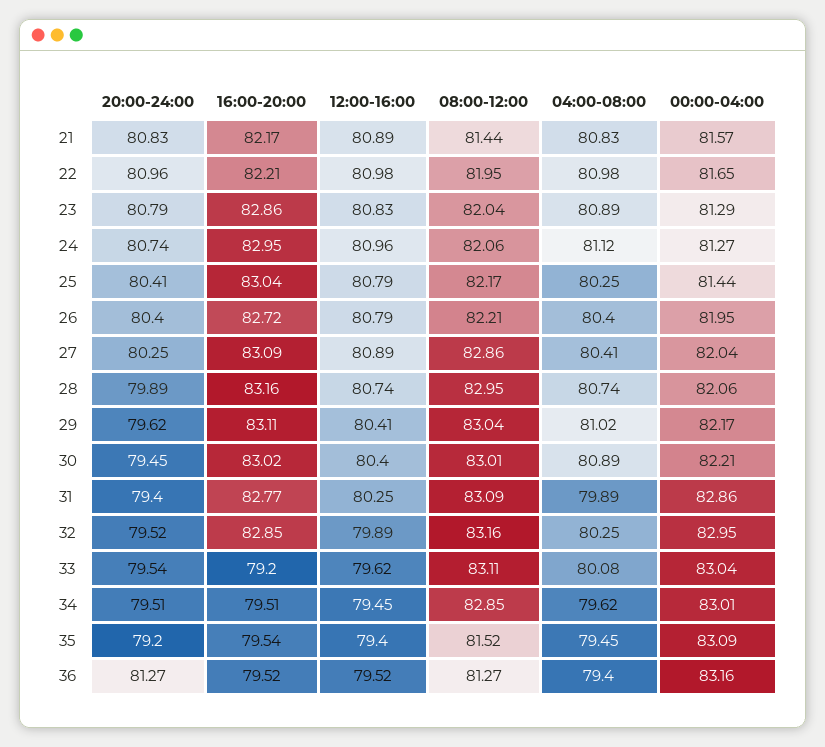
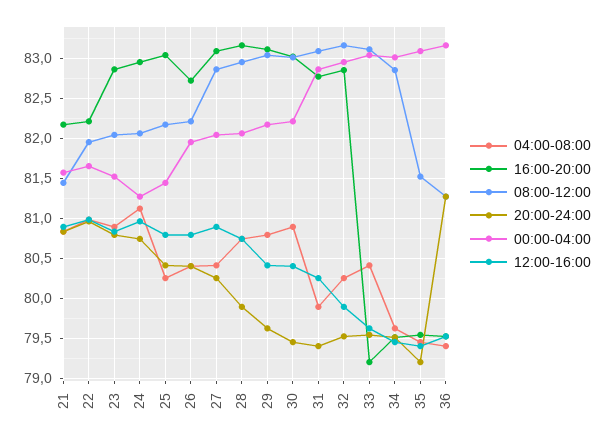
  {
    "20:00-24:00": {
      "21": 80.83,
      "22": 80.96,
      "23": 80.79,
      "24": 80.74,
      "25": 80.41,
      "26": 80.4,
      "27": 80.25,
      "28": 79.89,
      "29": 79.62,
      "30": 79.45,
      "31": 79.4,
      "32": 79.52,
      "33": 79.54,
      "34": 79.51,
      "35": 79.2,
      "36": 81.27
    },
    "16:00-20:00": {
      "21": 82.17,
      "22": 82.21,
      "23": 82.86,
      "24": 82.95,
      "25": 83.04,
      "26": 82.72,
      "27": 83.09,
      "28": 83.16,
      "29": 83.11,
      "30": 83.02,
      "31": 82.77,
      "32": 82.85,
      "33": 79.2,
      "34": 79.51,
      "35": 79.54,
      "36": 79.52
    },
    "12:00-16:00": {
      "21": 80.89,
      "22": 80.98,
      "23": 80.83,
      "24": 80.96,
      "25": 80.79,
      "26": 80.79,
      "27": 80.89,
      "28": 80.74,
      "29": 80.41,
      "30": 80.4,
      "31": 80.25,
      "32": 79.89,
      "33": 79.62,
      "34": 79.45,
      "35": 79.4,
      "36": 79.52
    },
    "08:00-12:00": {
      "21": 81.44,
      "22": 81.95,
      "23": 82.04,
      "24": 82.06,
      "25": 82.17,
      "26": 82.21,
      "27": 82.86,
      "28": 82.95,
      "29": 83.04,
      "30": 83.01,
      "31": 83.09,
      "32": 83.16,
      "33": 83.11,
      "34": 82.85,
      "35": 81.52,
      "36": 81.27
    },
    "04:00-08:00": {
      "21": 80.83,
      "22": 80.98,
      "23": 80.89,
      "24": 81.12,
      "25": 80.25,
      "26": 80.4,
      "27": 80.41,
      "28": 80.74,
-     "29": 81.02,
+     "29": 80.8,
      "30": 80.89,
      "31": 79.89,
      "32": 80.25,
-     "33": 80.08,
+     "33": 80.4,
      "34": 79.62,
      "35": 79.45,
      "36": 79.4
    },
    "00:00-04:00": {
      "21": 81.57,
      "22": 81.65,
-     "23": 81.29,
+     "23": 81.5,
      "24": 81.27,
      "25": 81.44,
      "26": 81.95,
      "27": 82.04,
      "28": 82.06,
      "29": 82.17,
      "30": 82.21,
      "31": 82.86,
      "32": 82.95,
      "33": 83.04,
      "34": 83.01,
      "35": 83.09,
      "36": 83.16
    }
  }

